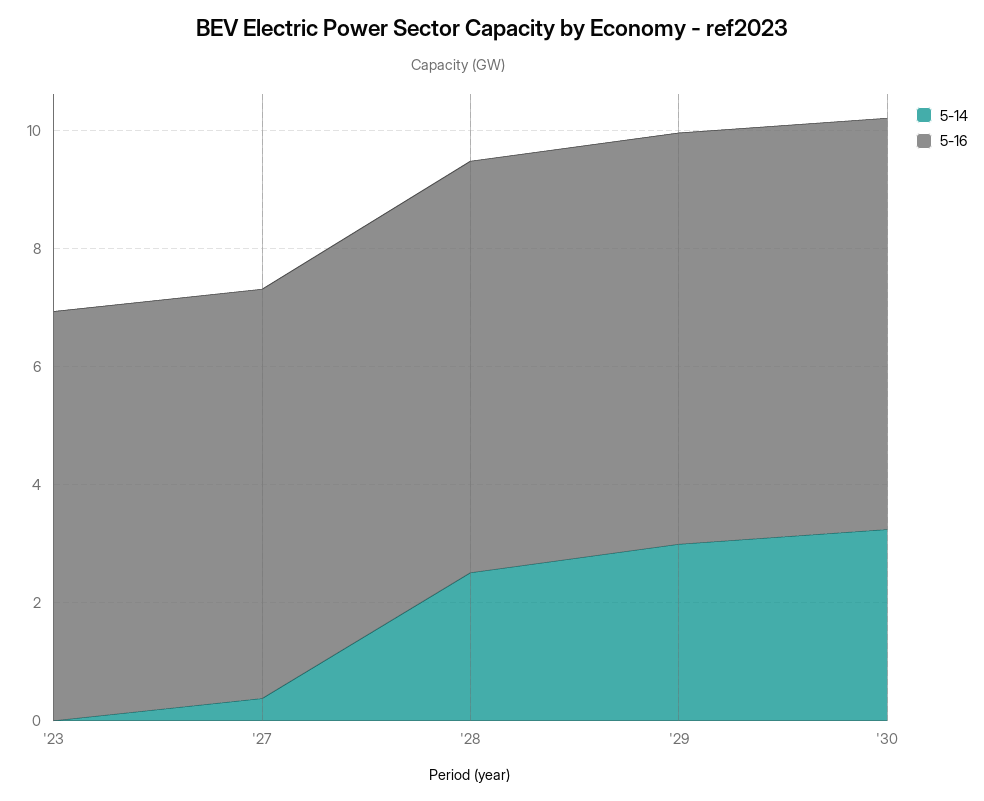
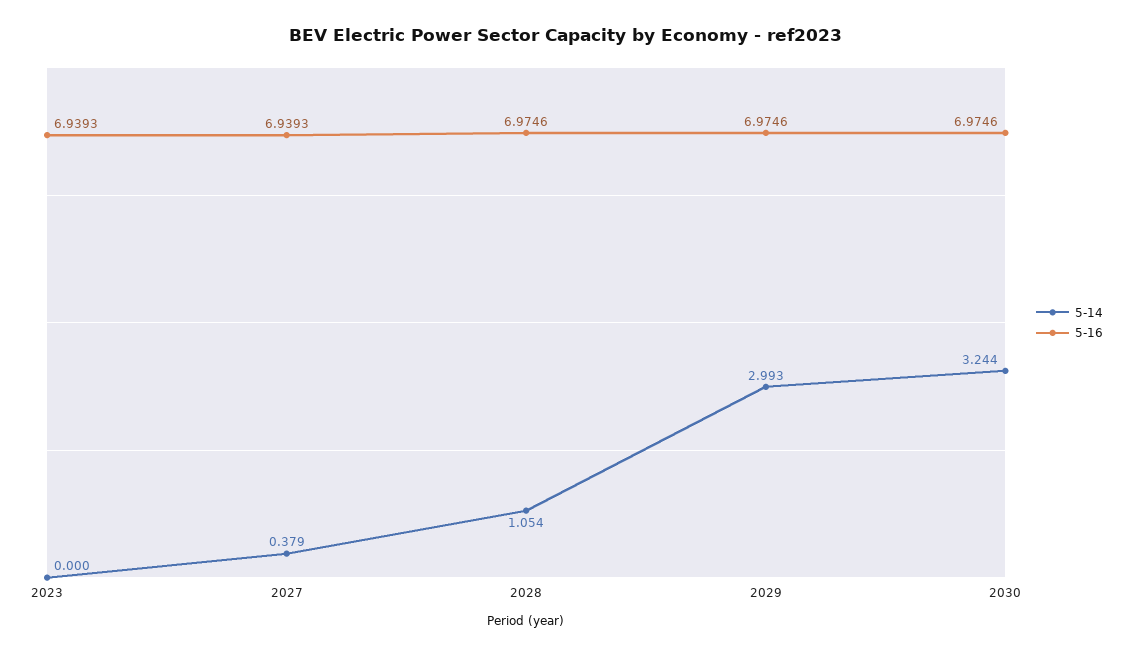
  {
    "5-14": {
      "'23": 0,
      "'27": 0.379,
-     "'28": 2.5,
+     "'28": 1.054,
      "'29": 2.993,
      "'30": 3.244
    },
    "5-16": {
      "'23": 6.9393,
      "'27": 6.9393,
      "'28": 6.9746,
      "'29": 6.9746,
      "'30": 6.9746
    }
  }

